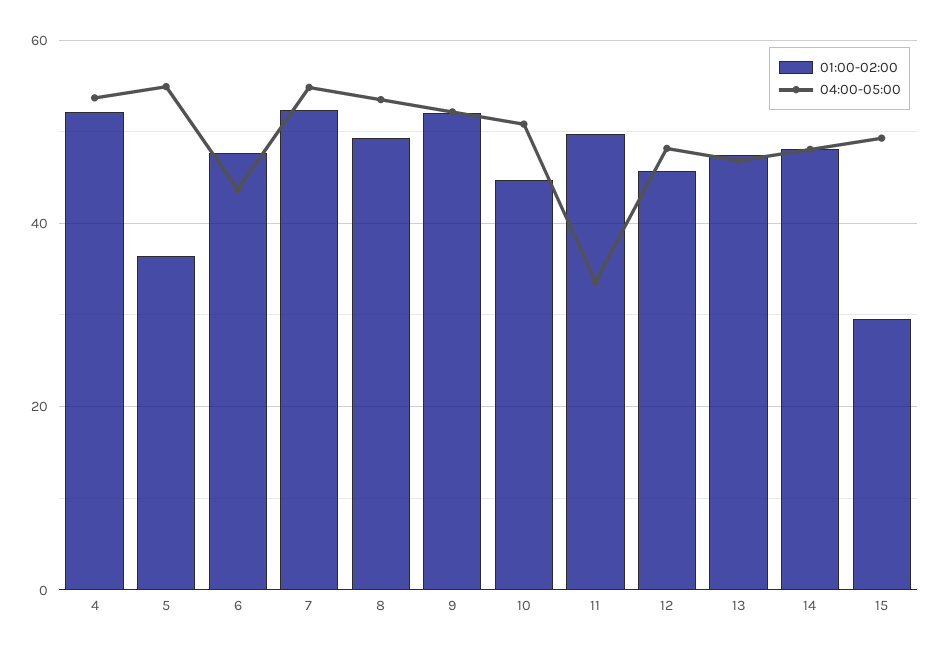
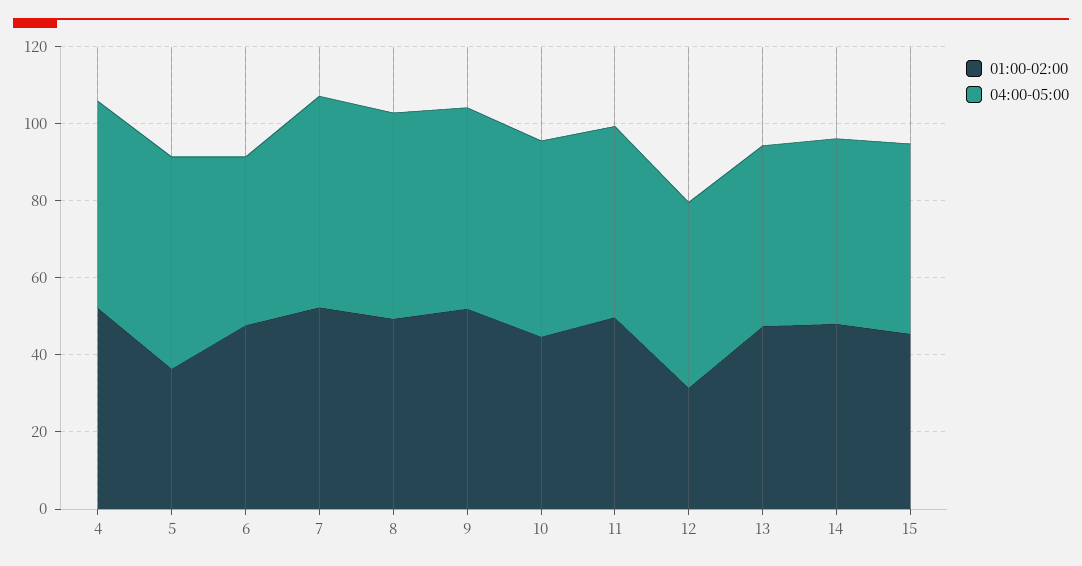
  {
    "01:00-02:00": {
      "4": 52,
      "5": 36,
      "6": 48,
      "7": 52,
      "8": 50,
      "9": 52,
      "10": 44,
      "11": 50,
-     "12": 46,
+     "12": 30,
      "13": 48,
      "14": 48,
-     "15": 30
+     "15": 45
    },
    "04:00-05:00": {
      "4": 54,
      "5": 54,
      "6": 44,
      "7": 54,
      "8": 54,
      "9": 52,
      "10": 50,
-     "11": 34,
+     "11": 50,
      "12": 48,
      "13": 46,
      "14": 48,
      "15": 50
    }
  }

